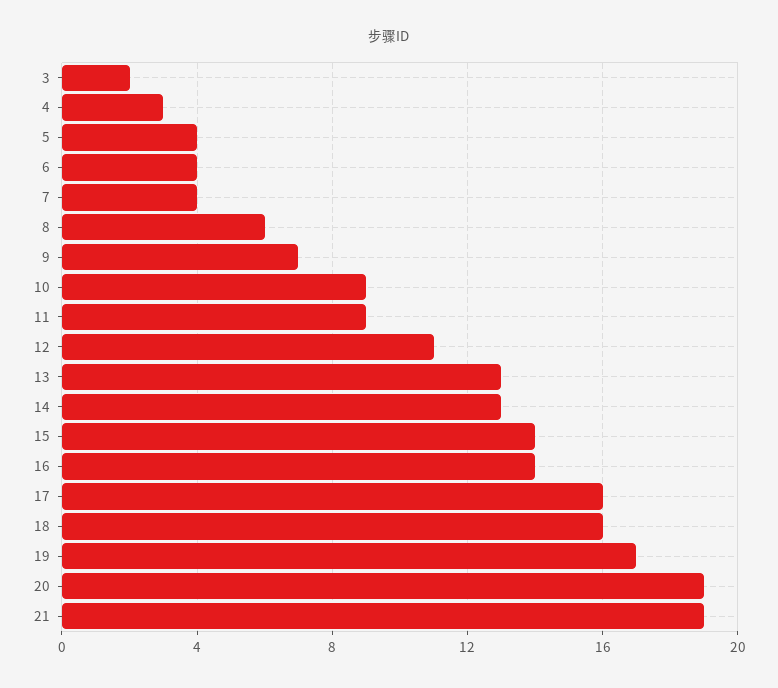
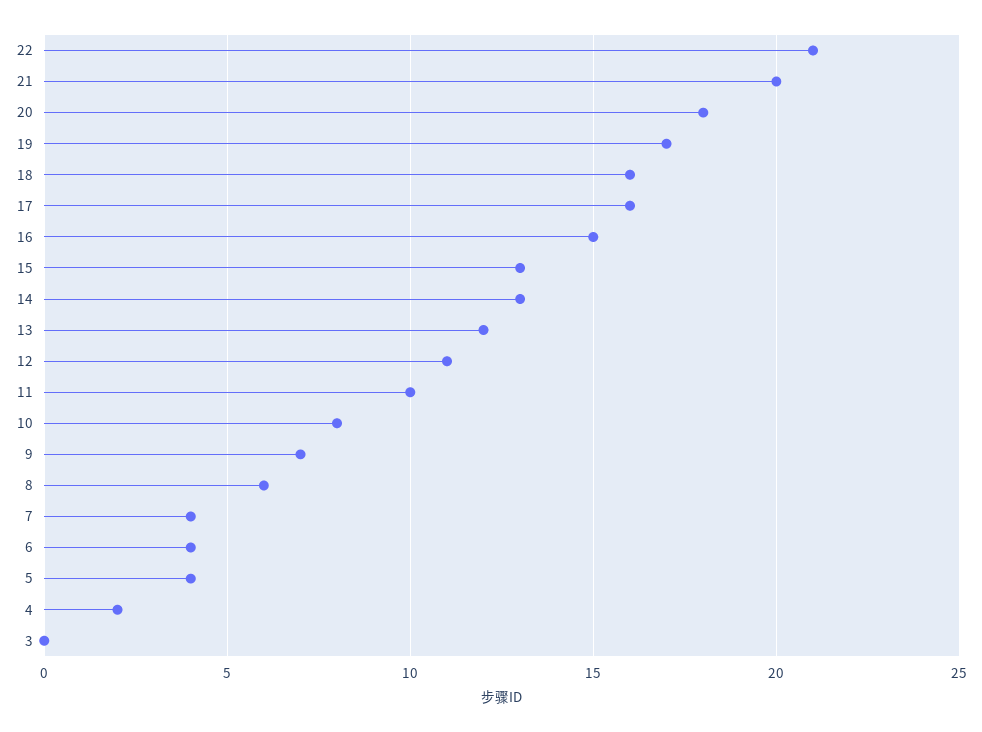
  {
-   "3": 2,
+   "3": 0,
-   "4": 3,
+   "4": 2,
    "5": 4,
    "6": 4,
    "7": 4,
    "8": 6,
    "9": 7,
-   "10": 9,
+   "10": 8,
-   "11": 9,
+   "11": 10,
    "12": 11,
-   "13": 13,
+   "13": 12,
    "14": 13,
-   "15": 14,
+   "15": 13,
-   "16": 14,
+   "16": 15,
    "17": 16,
    "18": 16,
    "19": 17,
-   "20": 19,
+   "20": 18,
-   "21": 19
+   "21": 20,
+   "22": 21
  }

